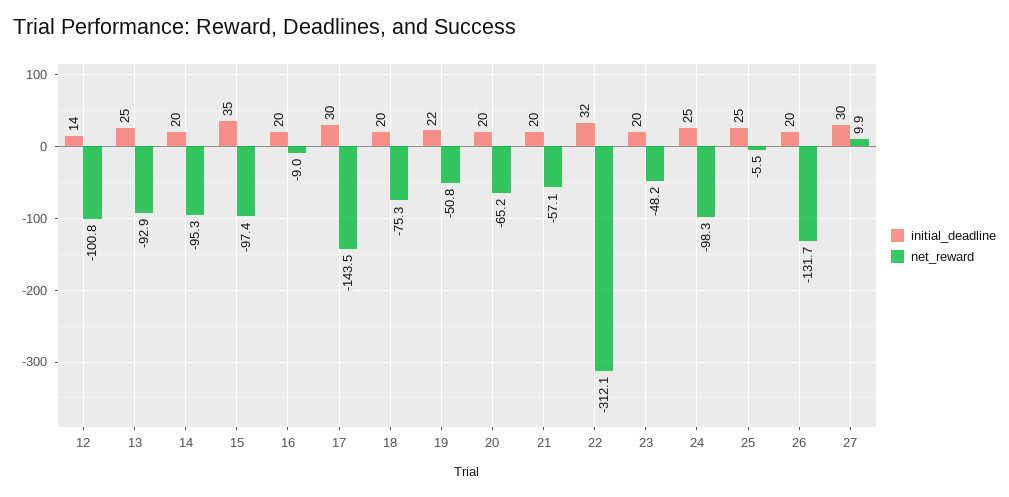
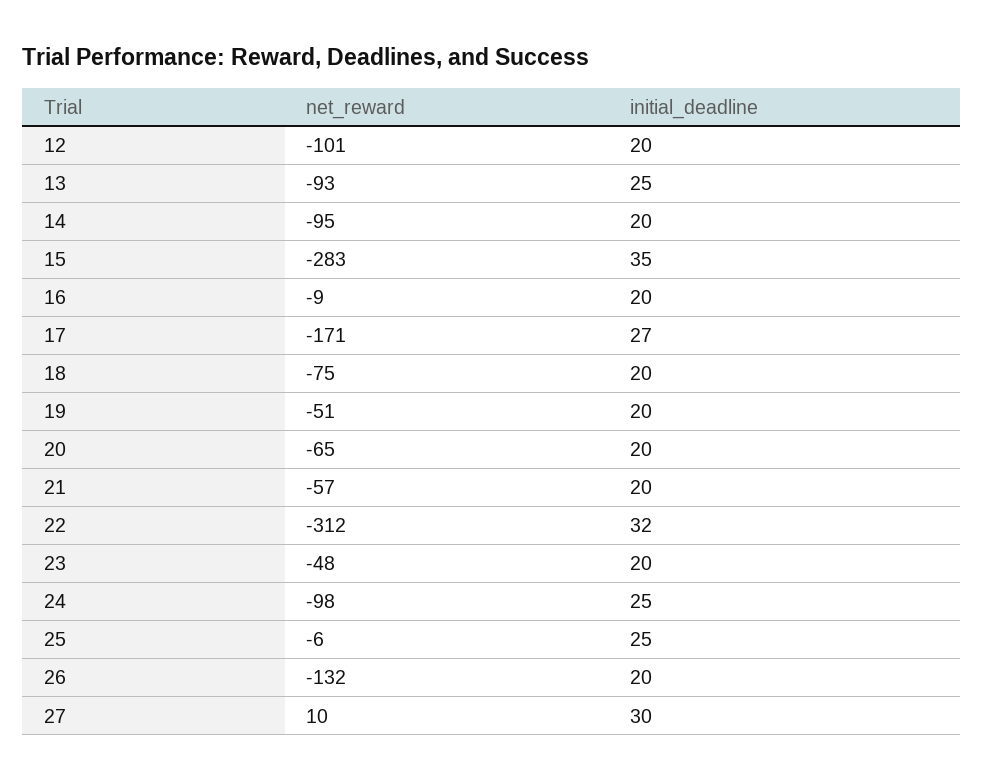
  {
    "initial_deadline": {
-     "12": 14,
+     "12": 20,
      "13": 25,
      "14": 20,
      "15": 35,
      "16": 20,
-     "17": 30,
+     "17": 27,
      "18": 20,
-     "19": 22,
+     "19": 20,
      "20": 20,
      "21": 20,
      "22": 32,
      "23": 20,
      "24": 25,
      "25": 25,
      "26": 20,
      "27": 30
    },
    "net_reward": {
      "12": -100.8,
      "13": -92.9,
      "14": -95.3,
-     "15": -97.4,
+     "15": -283,
      "16": -9,
-     "17": -143.5,
+     "17": -171,
      "18": -75.3,
      "19": -50.8,
      "20": -65.2,
      "21": -57.1,
      "22": -312.1,
      "23": -48.2,
      "24": -98.3,
      "25": -5.5,
      "26": -131.7,
      "27": 9.9
    }
  }

